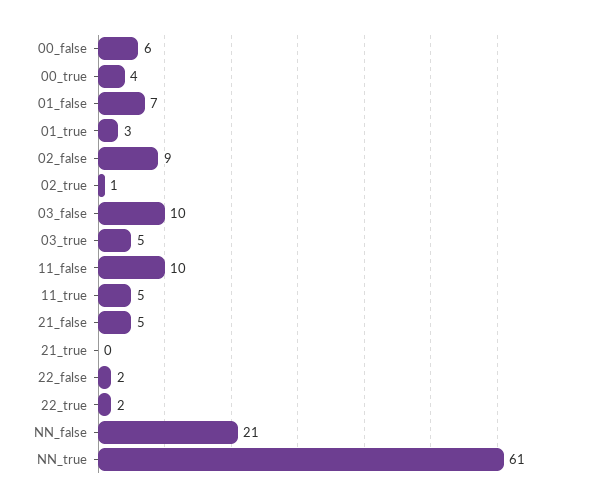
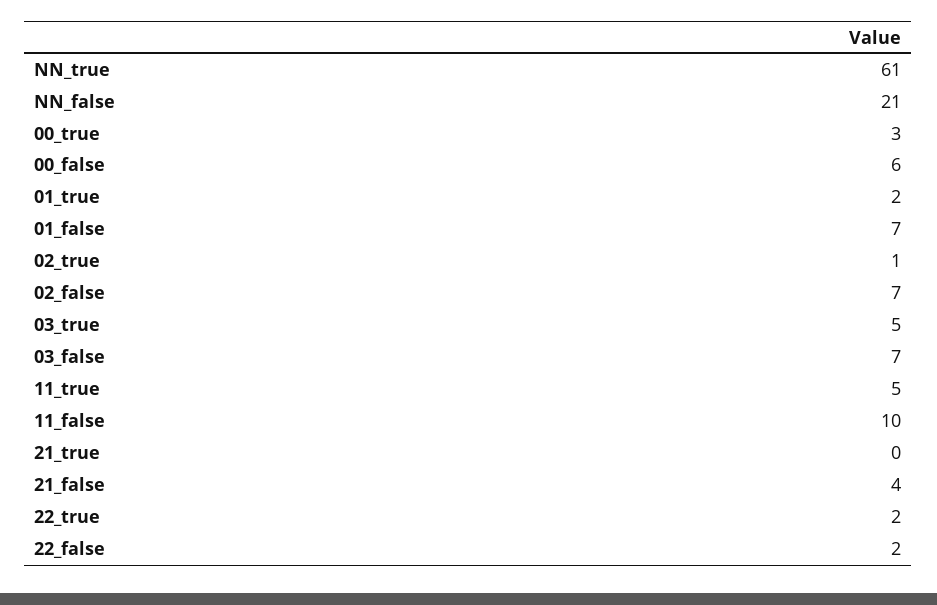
  {
    "00_false": 6,
-   "00_true": 4,
+   "00_true": 3,
    "01_false": 7,
-   "01_true": 3,
+   "01_true": 2,
-   "02_false": 9,
+   "02_false": 7,
    "02_true": 1,
-   "03_false": 10,
+   "03_false": 7,
    "03_true": 5,
    "11_false": 10,
    "11_true": 5,
-   "21_false": 5,
+   "21_false": 4,
    "21_true": 0,
    "22_false": 2,
    "22_true": 2,
    "NN_false": 21,
    "NN_true": 61
  }

